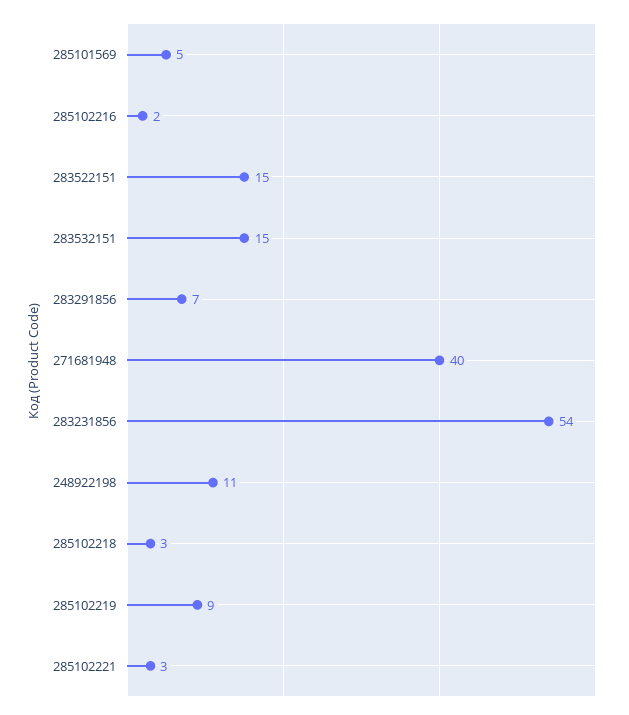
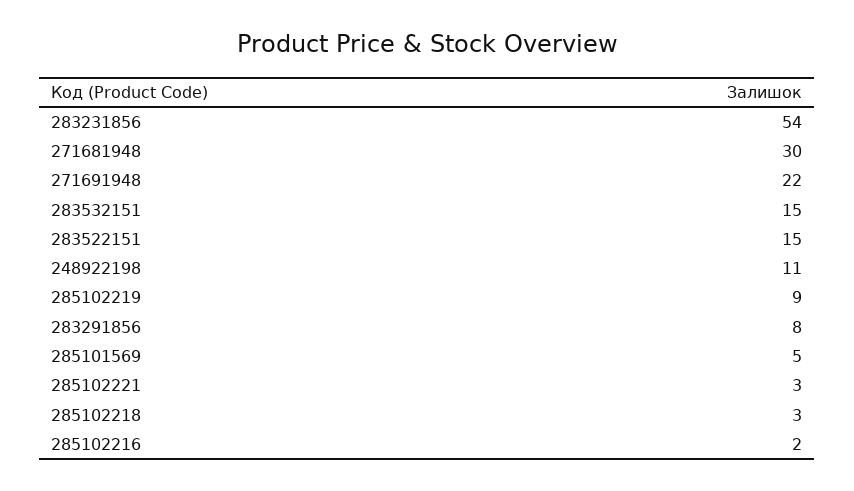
  {
    "285101569": 5,
    "285102216": 2,
    "283522151": 15,
    "283532151": 15,
-   "283291856": 7,
+   "283291856": 8,
-   "271681948": 40,
+   "271681948": 30,
    "283231856": 54,
    "248922198": 11,
    "285102218": 3,
    "285102219": 9,
-   "285102221": 3
+   "285102221": 3,
+   "271691948": 22
  }

